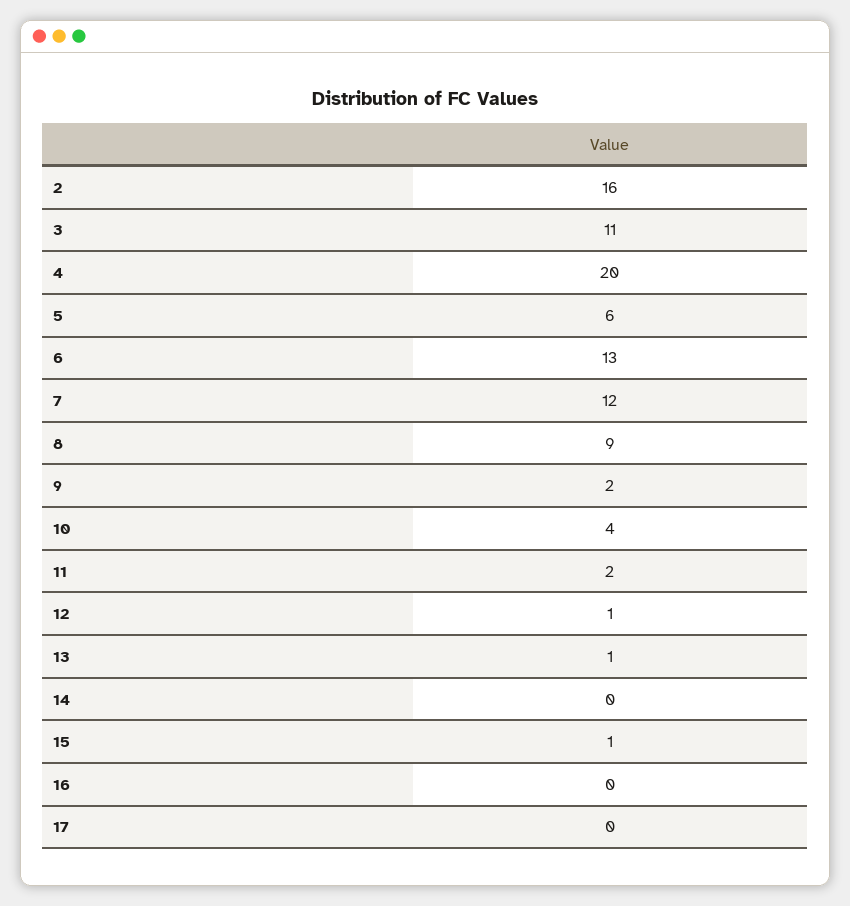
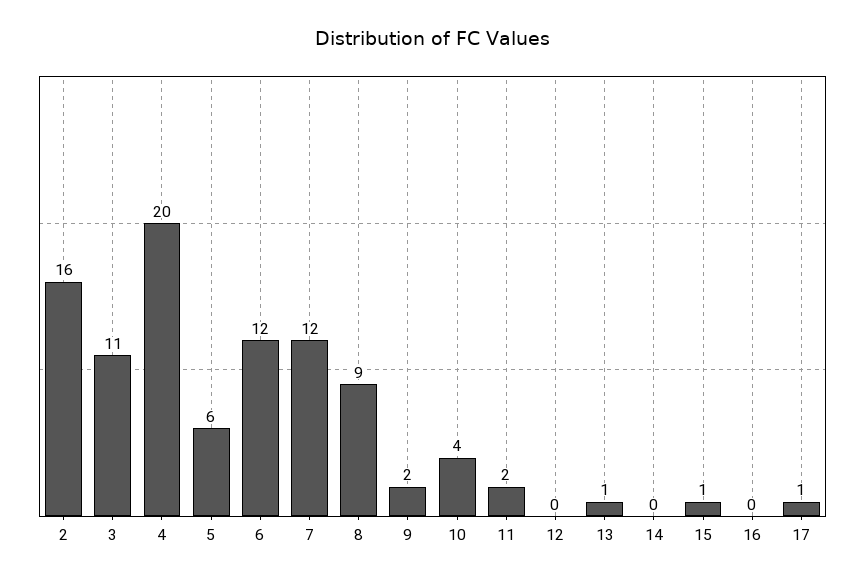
  {
    "2": 16,
    "3": 11,
    "4": 20,
    "5": 6,
-   "6": 13,
+   "6": 12,
    "7": 12,
    "8": 9,
    "9": 2,
    "10": 4,
    "11": 2,
-   "12": 1,
+   "12": 0,
    "13": 1,
    "14": 0,
    "15": 1,
    "16": 0,
-   "17": 0
+   "17": 1
  }

